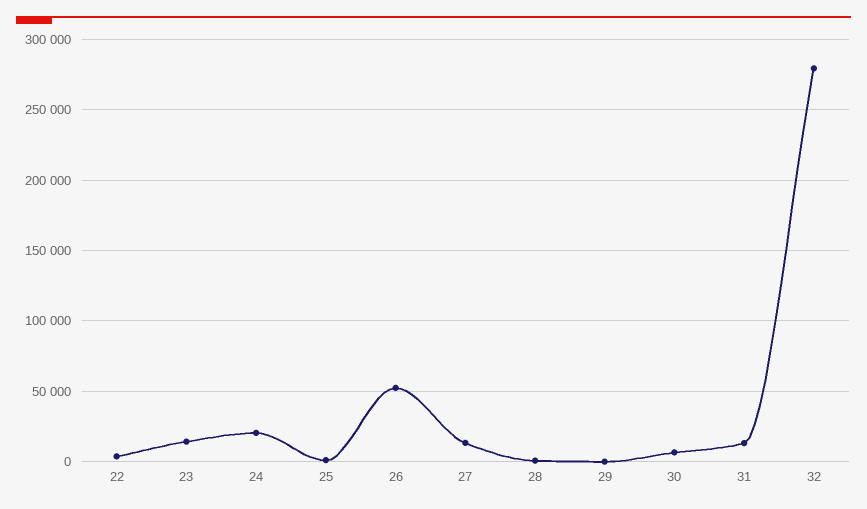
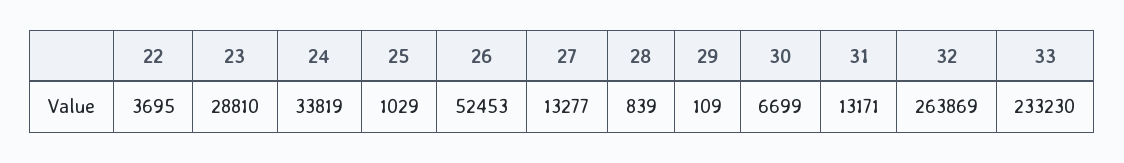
  {
    "22": 3695,
-   "23": 15000,
+   "23": 28810,
-   "24": 20000,
+   "24": 33819,
    "25": 1029,
    "26": 52453,
    "27": 13277,
    "28": 839,
    "29": 109,
    "30": 6699,
    "31": 13171,
-   "32": 280000
+   "32": 263869,
+   "33": 233230
  }

